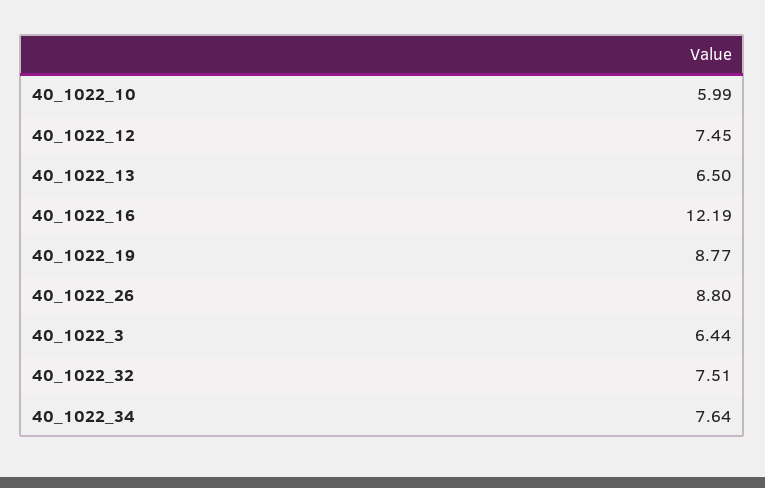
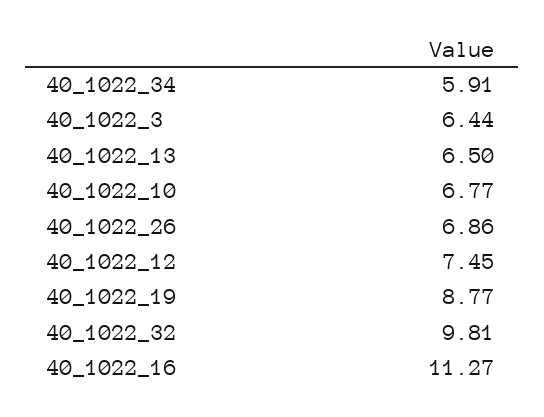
  {
-   "40_1022_10": 5.99,
+   "40_1022_10": 6.77,
    "40_1022_12": 7.45,
    "40_1022_13": 6.5,
-   "40_1022_16": 12.19,
+   "40_1022_16": 11.27,
    "40_1022_19": 8.77,
-   "40_1022_26": 8.8,
+   "40_1022_26": 6.86,
    "40_1022_3": 6.44,
-   "40_1022_32": 7.51,
+   "40_1022_32": 9.81,
-   "40_1022_34": 7.64
+   "40_1022_34": 5.91
  }

